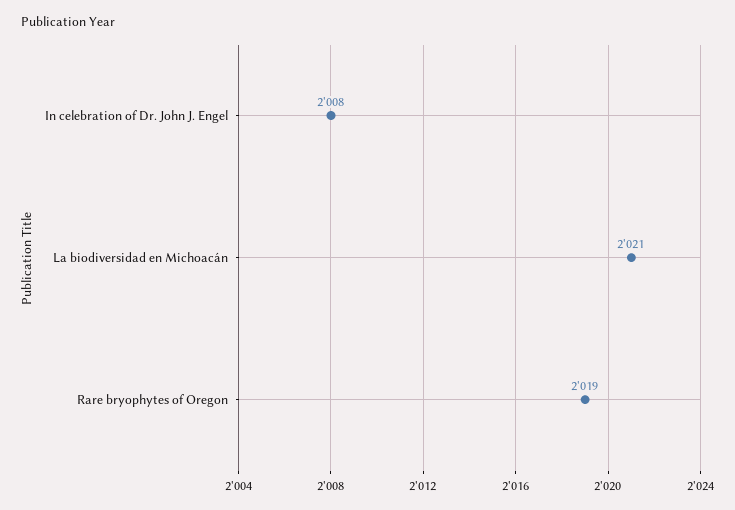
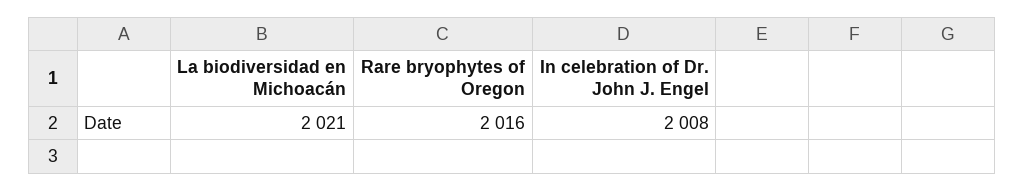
  {
    "In celebration of Dr. John J. Engel": 2008,
    "La biodiversidad en Michoacán": 2021,
-   "Rare bryophytes of Oregon": 2019
+   "Rare bryophytes of Oregon": 2016
  }

